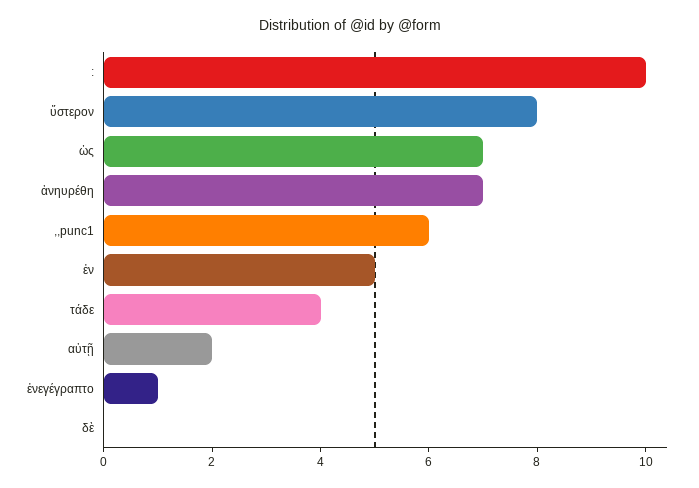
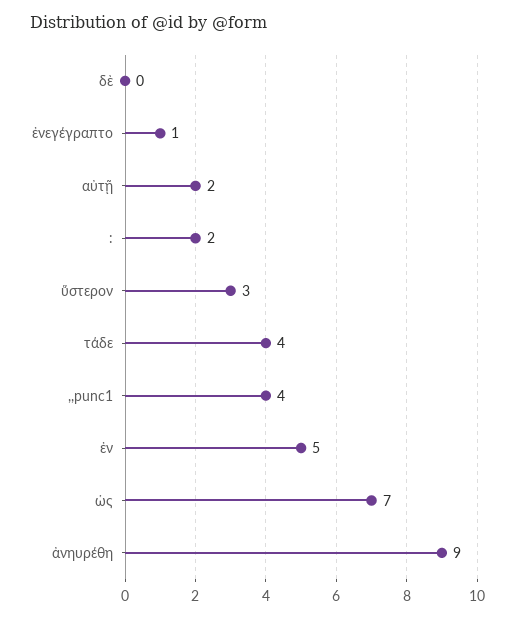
  {
-   ":": 10,
+   ":": 2,
-   "ὕστερον": 8,
+   "ὕστερον": 3,
    "ὡς": 7,
-   "ἀνηυρέθη": 7,
+   "ἀνηυρέθη": 9,
-   ",,punc1": 6,
+   ",,punc1": 4,
    "ἐν": 5,
    "τάδε": 4,
    "αὐτῇ": 2,
    "ἐνεγέγραπτο": 1,
    "δὲ": 0
  }

